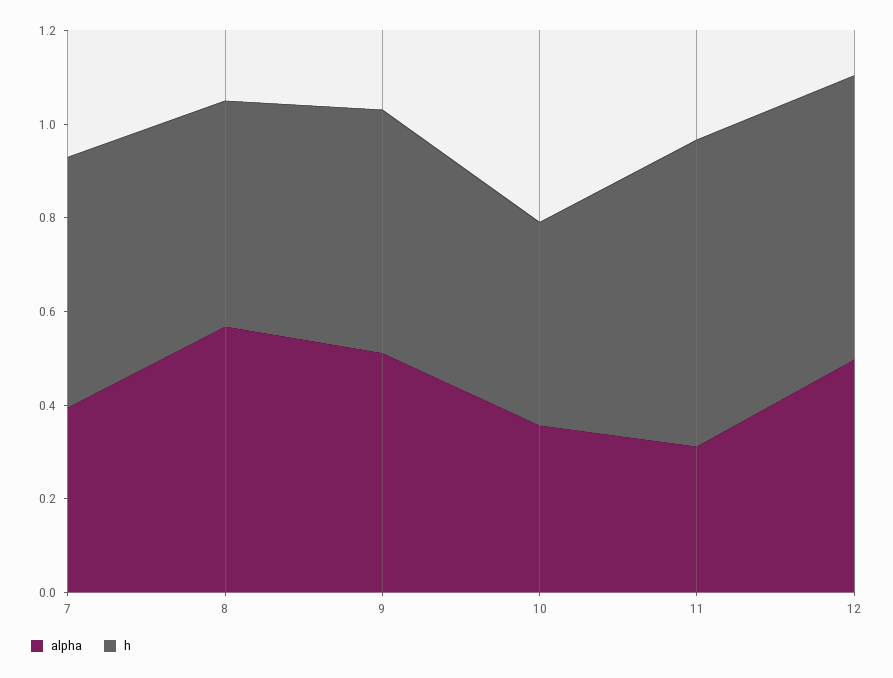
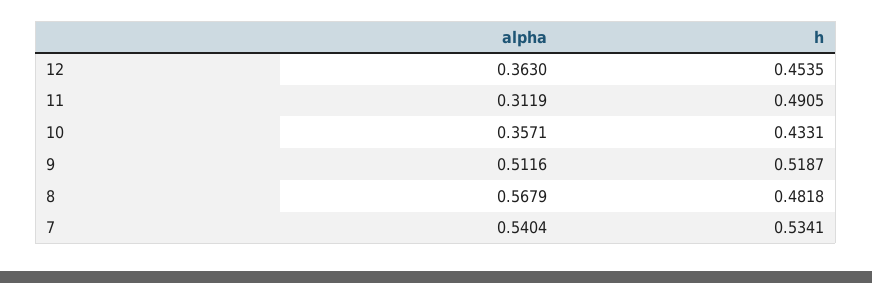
  {
    "alpha": {
-     "7": 0.4,
+     "7": 0.5404,
      "8": 0.5679,
      "9": 0.5116,
      "10": 0.3571,
      "11": 0.3119,
-     "12": 0.5
+     "12": 0.363
    },
    "h": {
      "7": 0.5341,
      "8": 0.4818,
      "9": 0.5187,
      "10": 0.4331,
-     "11": 0.65,
+     "11": 0.4905,
-     "12": 0.6
+     "12": 0.4535
    }
  }

